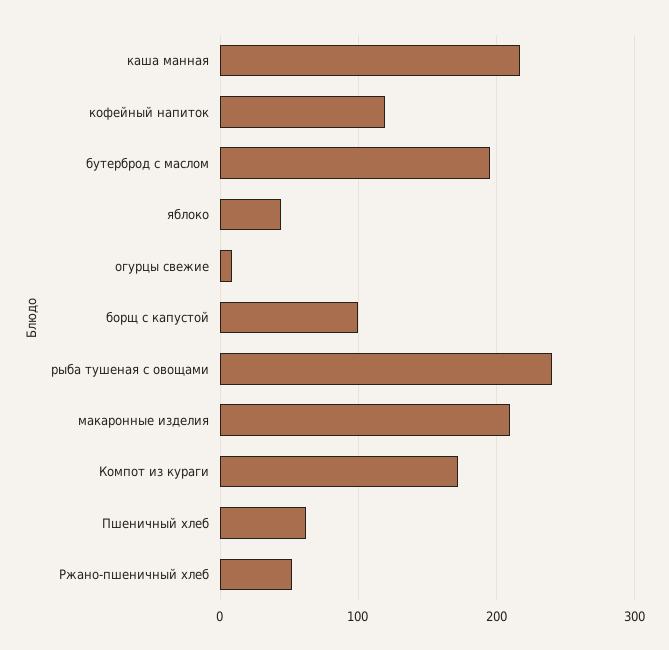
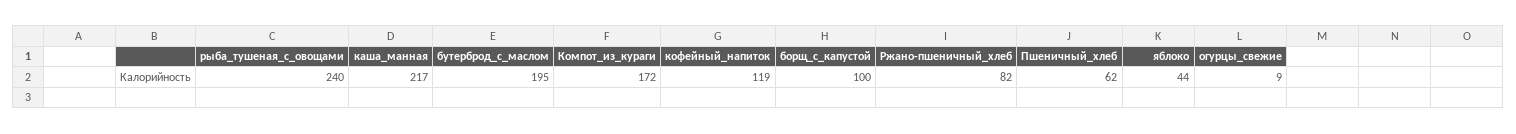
  {
    "каша манная": 217,
    "кофейный напиток": 119,
    "бутерброд с маслом": 195,
    "яблоко": 44,
    "огурцы свежие": 9,
    "борщ с капустой": 100,
    "рыба тушеная с овощами": 240,
-   "макаронные изделия": 210,
    "Компот из кураги": 172,
    "Пшеничный хлеб": 62,
-   "Ржано-пшеничный хлеб": 50
+   "Ржано-пшеничный хлеб": 82
  }

